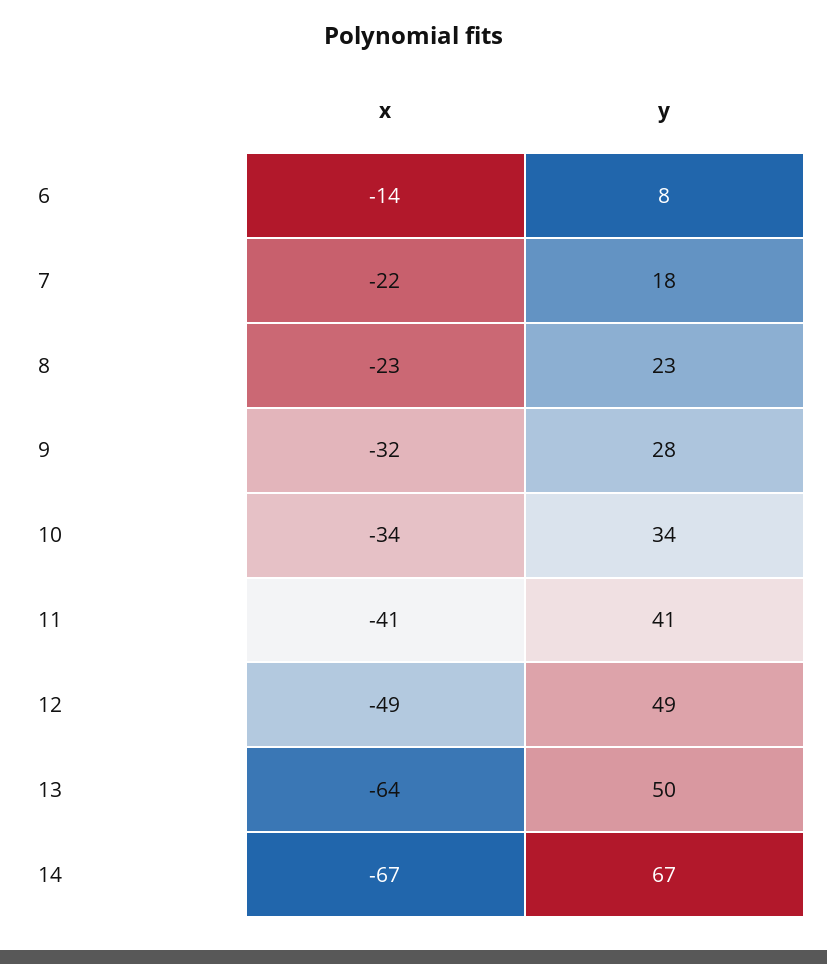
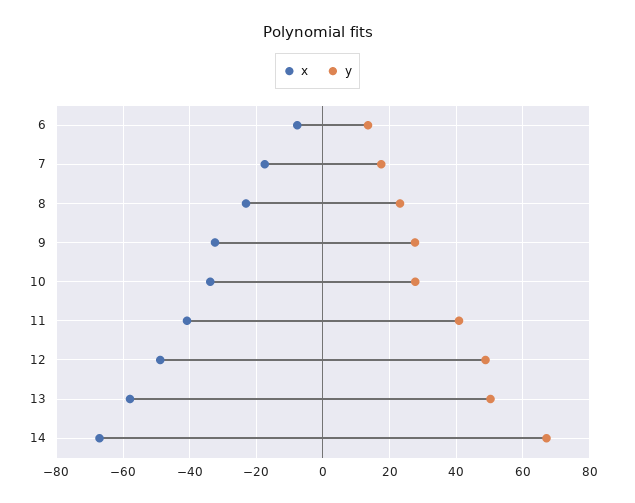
  {
    "x": {
-     "6": -14,
+     "6": -8,
-     "7": -22,
+     "7": -18,
      "8": -23,
      "9": -32,
      "10": -34,
      "11": -41,
      "12": -49,
-     "13": -64,
+     "13": -58,
      "14": -67
    },
    "y": {
-     "6": 8,
+     "6": 14,
      "7": 18,
      "8": 23,
      "9": 28,
-     "10": 34,
+     "10": 28,
      "11": 41,
      "12": 49,
      "13": 50,
      "14": 67
    }
  }

